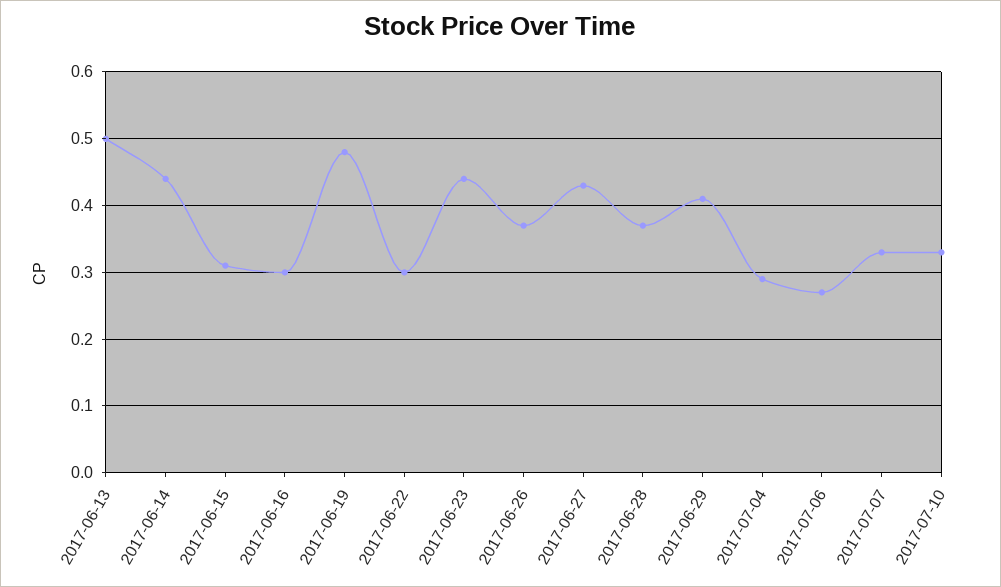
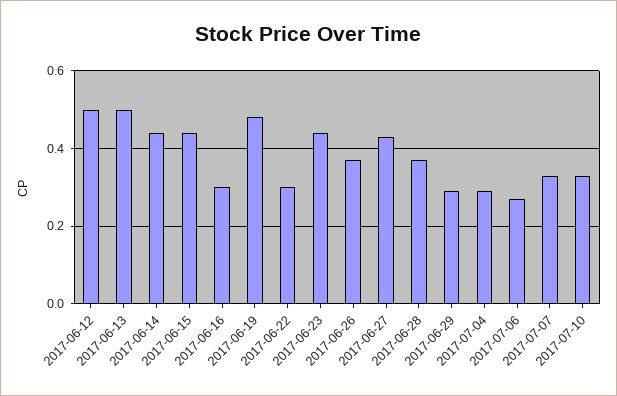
  {
    "2017-06-13": 0.5,
    "2017-06-14": 0.44,
-   "2017-06-15": 0.31,
+   "2017-06-15": 0.45,
    "2017-06-16": 0.3,
    "2017-06-19": 0.48,
    "2017-06-22": 0.3,
    "2017-06-23": 0.44,
    "2017-06-26": 0.37,
    "2017-06-27": 0.43,
    "2017-06-28": 0.37,
-   "2017-06-29": 0.41,
+   "2017-06-29": 0.3,
    "2017-07-04": 0.29,
    "2017-07-06": 0.27,
    "2017-07-07": 0.33,
-   "2017-07-10": 0.33
+   "2017-07-10": 0.33,
+   "2017-06-12": 0.5
  }

